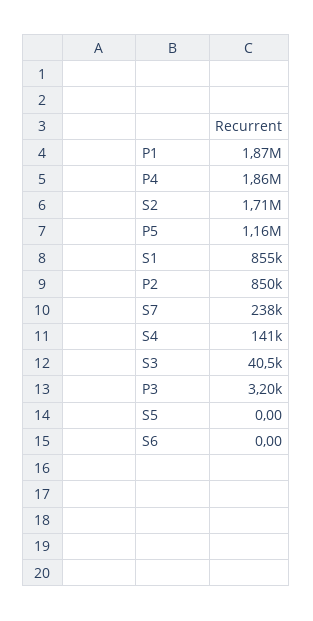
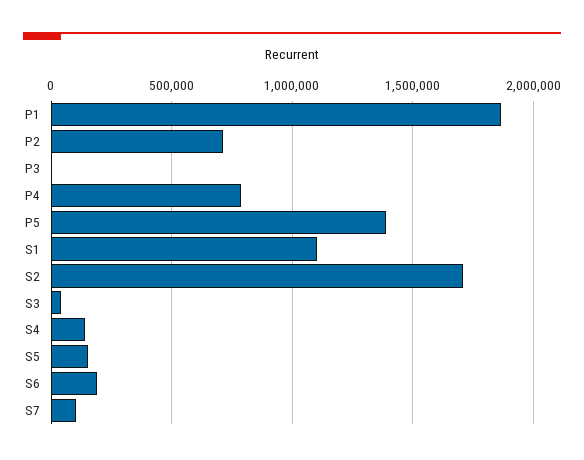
  {
    "P1": 1870000,
-   "P4": 1860000,
+   "P4": 800000,
    "S2": 1710000,
-   "P5": 1160000,
+   "P5": 1400000,
-   "S1": 855000,
+   "S1": 1100000,
-   "P2": 850000,
+   "P2": 700000,
-   "S7": 238000,
+   "S7": 100000,
    "S4": 141000,
    "S3": 40500,
    "P3": 3200,
-   "S5": 0,
+   "S5": 150000,
-   "S6": 0
+   "S6": 200000
  }

